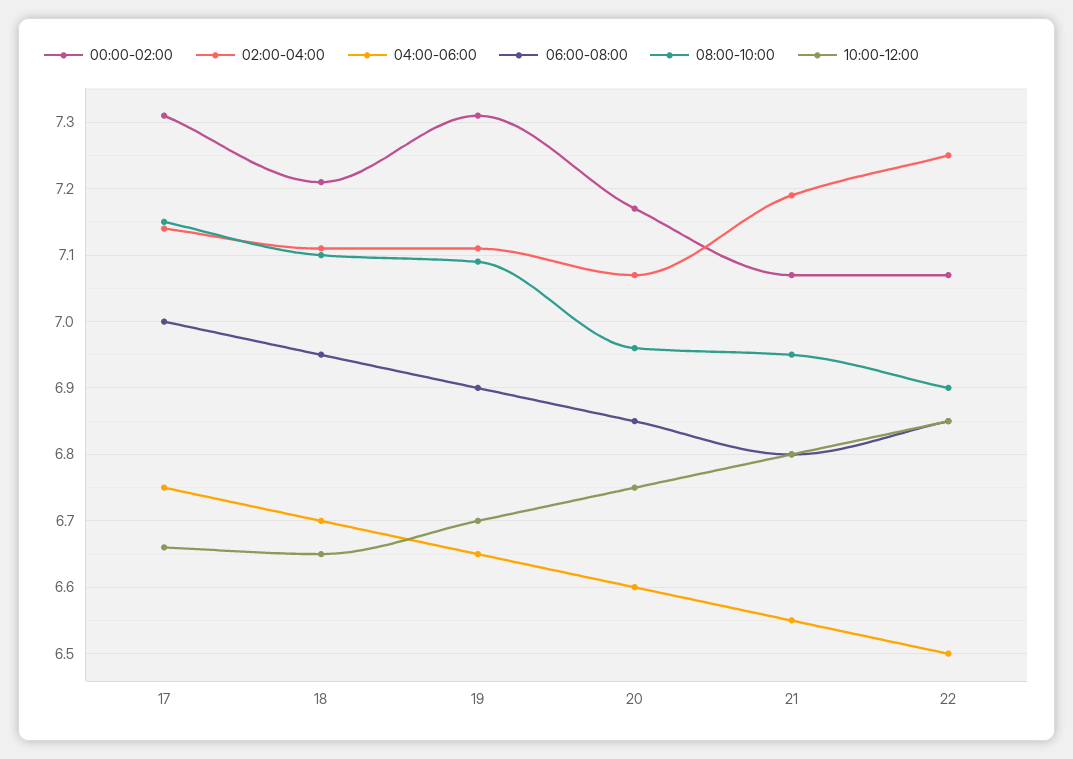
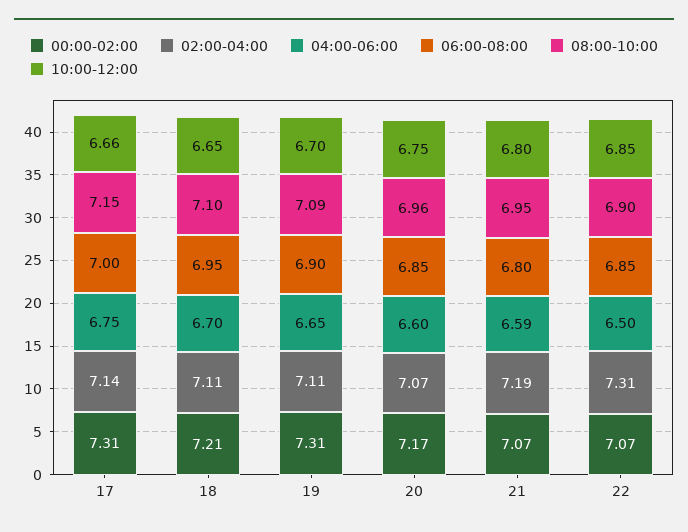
  {
    "00:00-02:00": {
      "17": 7.31,
      "18": 7.21,
      "19": 7.31,
      "20": 7.17,
      "21": 7.07,
      "22": 7.07
    },
    "02:00-04:00": {
      "17": 7.14,
      "18": 7.11,
      "19": 7.11,
      "20": 7.07,
      "21": 7.19,
-     "22": 7.25
+     "22": 7.31
    },
    "04:00-06:00": {
      "17": 6.75,
      "18": 6.7,
      "19": 6.65,
      "20": 6.6,
-     "21": 6.55,
+     "21": 6.59,
      "22": 6.5
    },
    "06:00-08:00": {
      "17": 7,
      "18": 6.95,
      "19": 6.9,
      "20": 6.85,
      "21": 6.8,
      "22": 6.85
    },
    "08:00-10:00": {
      "17": 7.15,
      "18": 7.1,
      "19": 7.09,
      "20": 6.96,
      "21": 6.95,
      "22": 6.9
    },
    "10:00-12:00": {
      "17": 6.66,
      "18": 6.65,
      "19": 6.7,
      "20": 6.75,
      "21": 6.8,
      "22": 6.85
    }
  }

